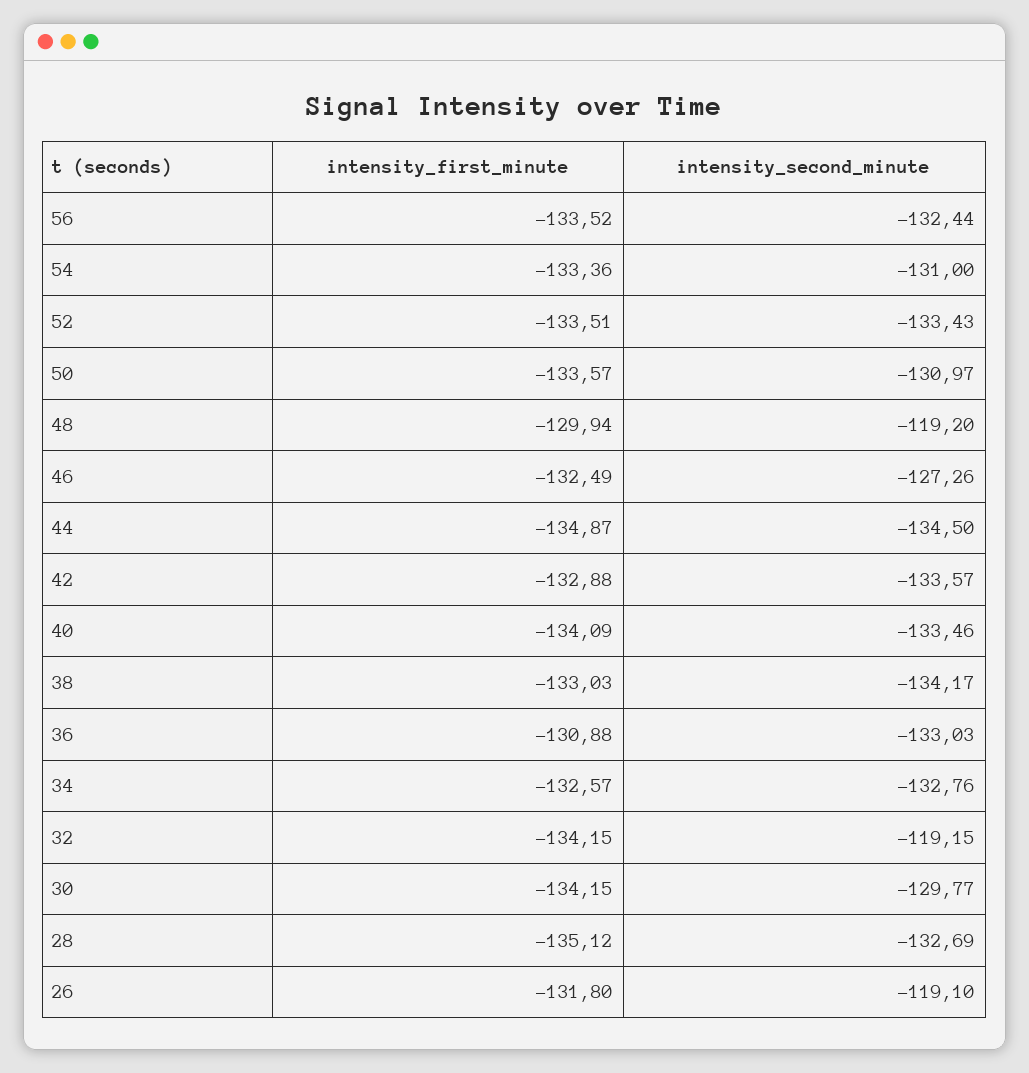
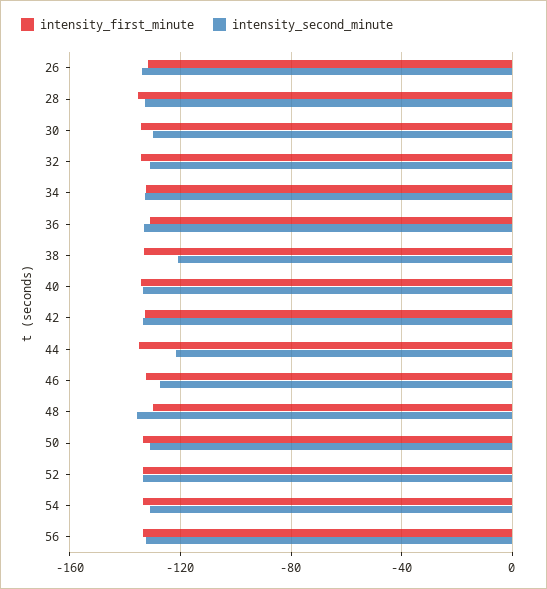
  {
    "intensity_first_minute": {
      "56": -133.52,
      "54": -133.36,
      "52": -133.51,
      "50": -133.57,
      "48": -129.94,
      "46": -132.49,
      "44": -134.87,
      "42": -132.88,
      "40": -134.09,
      "38": -133.03,
      "36": -130.88,
      "34": -132.57,
      "32": -134.15,
      "30": -134.15,
      "28": -135.12,
      "26": -131.8
    },
    "intensity_second_minute": {
      "56": -132.44,
      "54": -131,
      "52": -133.43,
      "50": -130.97,
-     "48": -119.2,
+     "48": -135,
      "46": -127.26,
-     "44": -134.5,
+     "44": -120,
      "42": -133.57,
      "40": -133.46,
-     "38": -134.17,
+     "38": -120,
      "36": -133.03,
      "34": -132.76,
-     "32": -119.15,
+     "32": -130,
      "30": -129.77,
      "28": -132.69,
-     "26": -119.1
+     "26": -135
    }
  }

